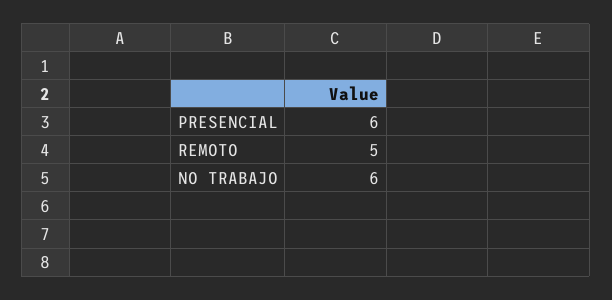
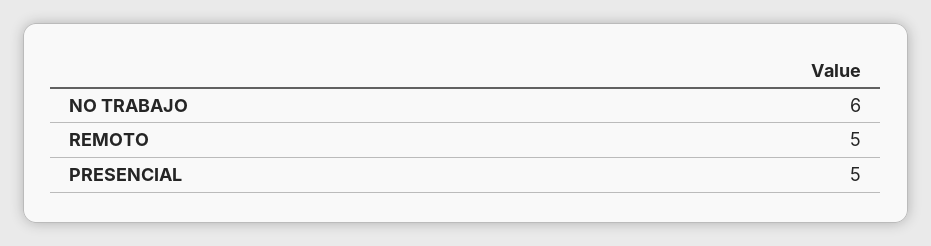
  {
-   "PRESENCIAL": 6,
+   "PRESENCIAL": 5,
    "REMOTO": 5,
    "NO TRABAJO": 6
  }

